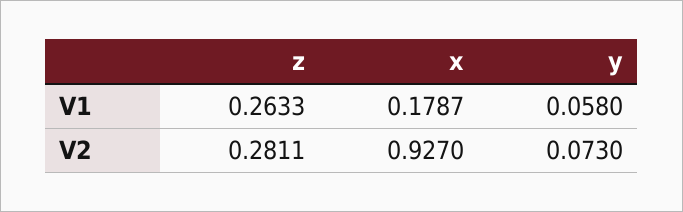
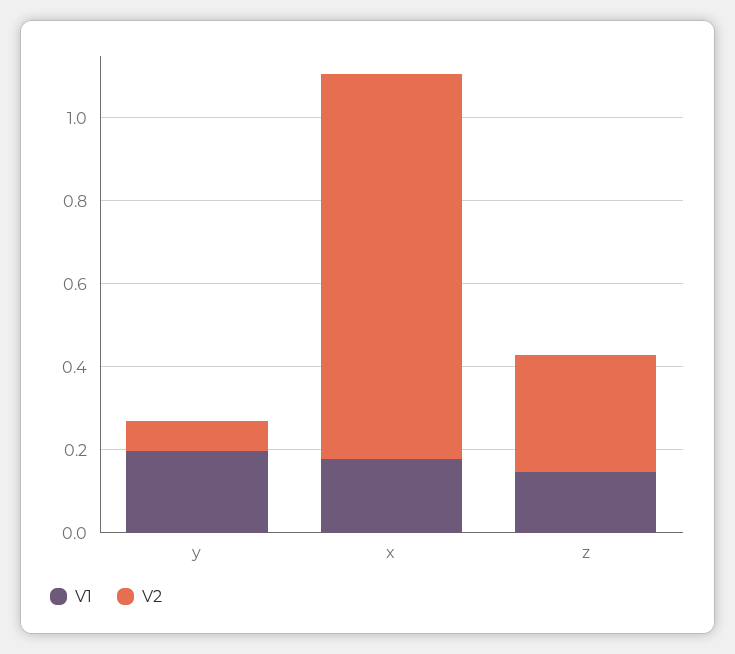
  {
    "V1": {
-     "z": 0.2633,
+     "z": 0.15,
      "x": 0.1787,
-     "y": 0.058
+     "y": 0.2
    },
    "V2": {
      "z": 0.2811,
      "x": 0.927,
      "y": 0.073
    }
  }

